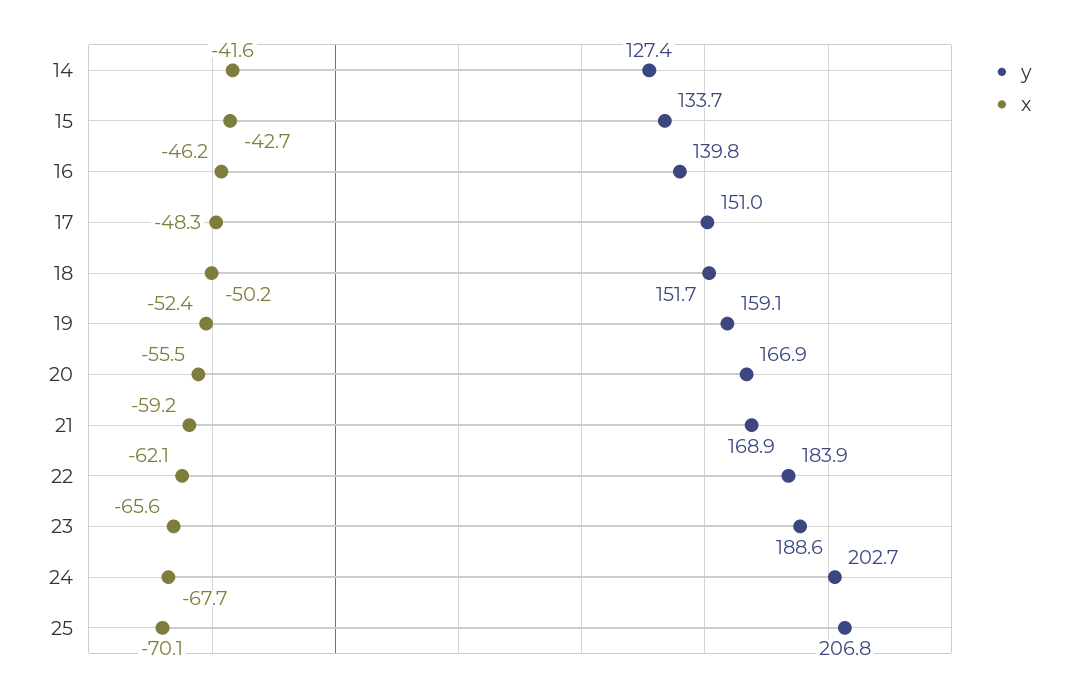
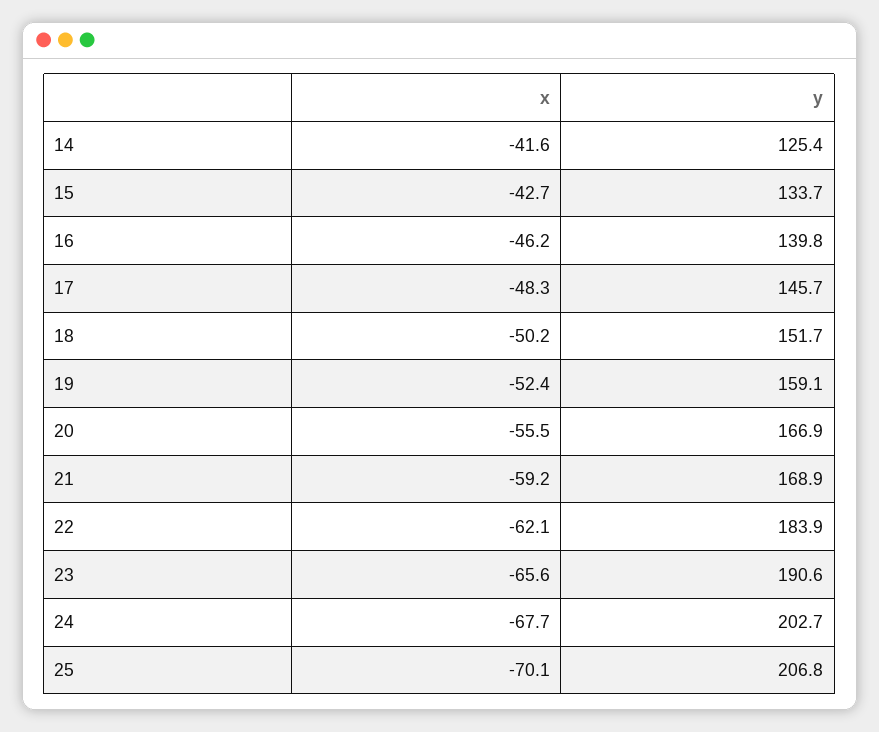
  {
    "y": {
-     "14": 127.4,
+     "14": 125.4,
      "15": 133.7,
      "16": 139.8,
-     "17": 151,
+     "17": 145.7,
      "18": 151.7,
      "19": 159.1,
      "20": 166.9,
      "21": 168.9,
      "22": 183.9,
-     "23": 188.6,
+     "23": 190.6,
      "24": 202.7,
      "25": 206.8
    },
    "x": {
      "14": -41.6,
      "15": -42.7,
      "16": -46.2,
      "17": -48.3,
      "18": -50.2,
      "19": -52.4,
      "20": -55.5,
      "21": -59.2,
      "22": -62.1,
      "23": -65.6,
      "24": -67.7,
      "25": -70.1
    }
  }

